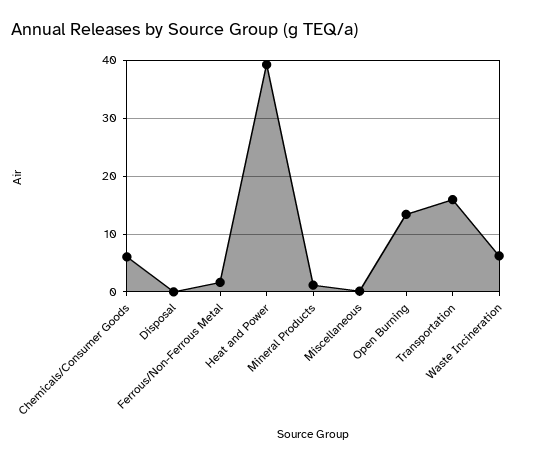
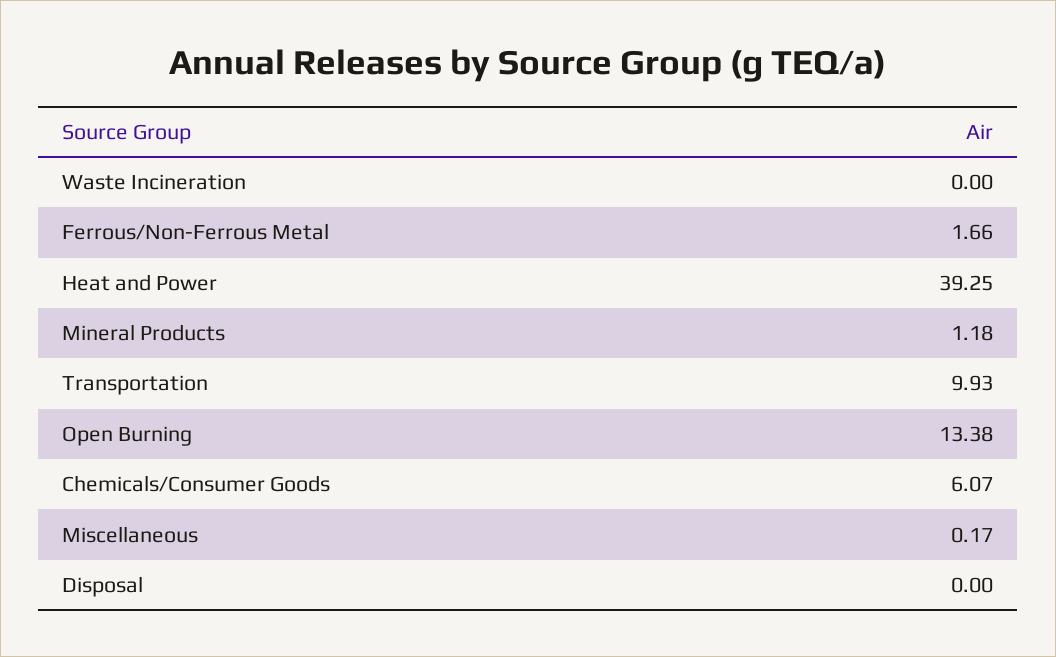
  {
    "Chemicals/Consumer Goods": 6.07,
    "Disposal": 0,
    "Ferrous/Non-Ferrous Metal": 1.66,
    "Heat and Power": 39.25,
    "Mineral Products": 1.18,
    "Miscellaneous": 0.17,
    "Open Burning": 13.38,
-   "Transportation": 16,
+   "Transportation": 9.93,
-   "Waste Incineration": 6
+   "Waste Incineration": 0
  }

